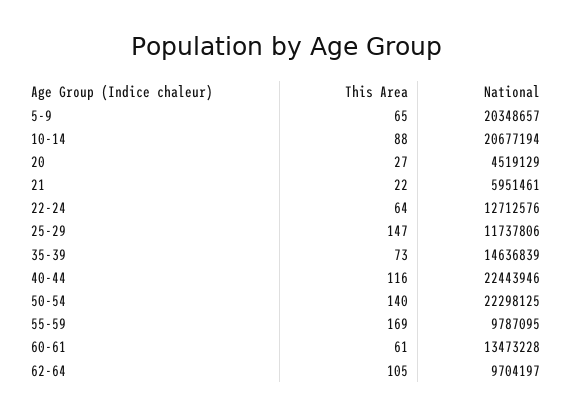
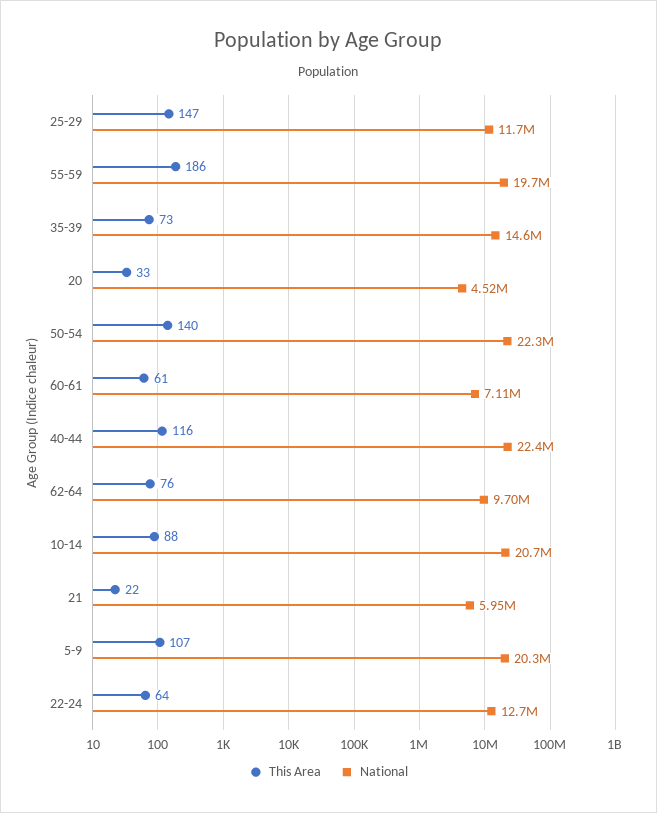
  {
    "This Area": {
-     "5-9": 65,
+     "5-9": 107,
      "10-14": 88,
-     "20": 27,
+     "20": 33,
      "21": 22,
      "22-24": 64,
      "25-29": 147,
      "35-39": 73,
      "40-44": 116,
      "50-54": 140,
-     "55-59": 169,
+     "55-59": 186,
      "60-61": 61,
-     "62-64": 105
+     "62-64": 76
    },
    "National": {
      "5-9": 20348657,
      "10-14": 20677194,
      "20": 4519129,
      "21": 5951461,
      "22-24": 12712576,
      "25-29": 11737806,
      "35-39": 14636839,
      "40-44": 22443946,
      "50-54": 22298125,
-     "55-59": 9787095,
+     "55-59": 19700000,
-     "60-61": 13473228,
+     "60-61": 7110000,
      "62-64": 9704197
    }
  }

